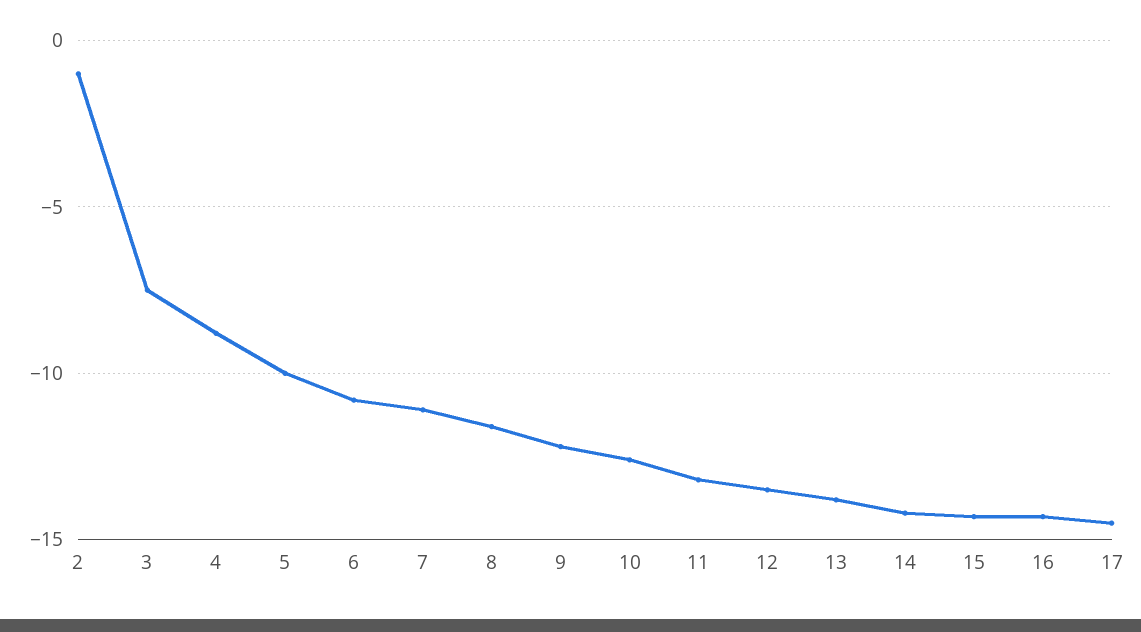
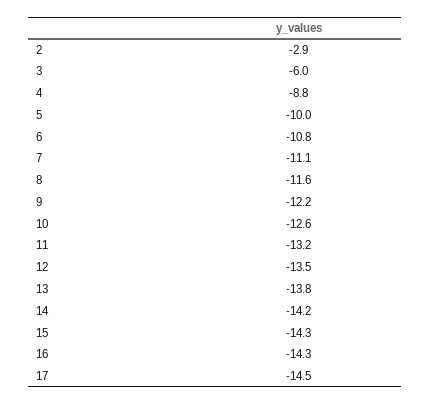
  {
-   "2": -1,
+   "2": -2.9,
-   "3": -7.5,
+   "3": -6,
    "4": -8.8,
    "5": -10,
    "6": -10.8,
    "7": -11.1,
    "8": -11.6,
    "9": -12.2,
    "10": -12.6,
    "11": -13.2,
    "12": -13.5,
    "13": -13.8,
    "14": -14.2,
    "15": -14.3,
    "16": -14.3,
    "17": -14.5
  }

